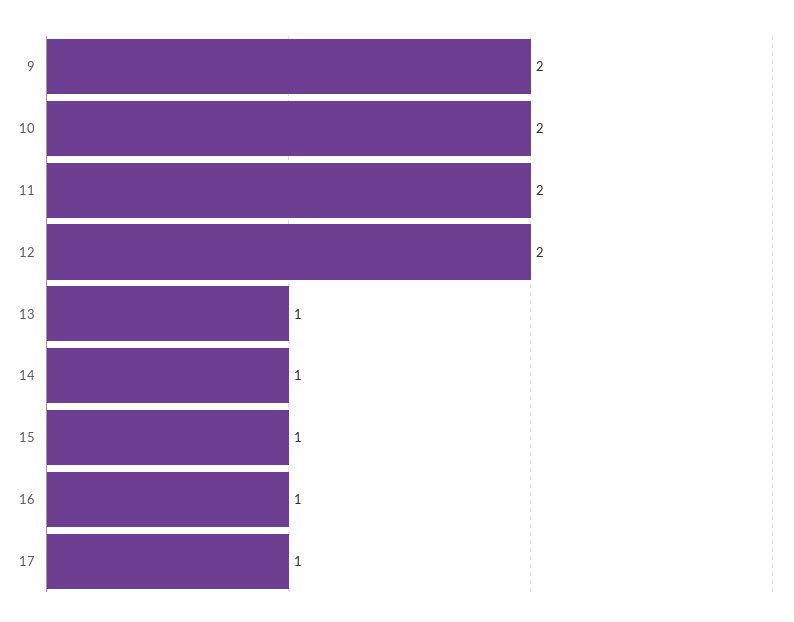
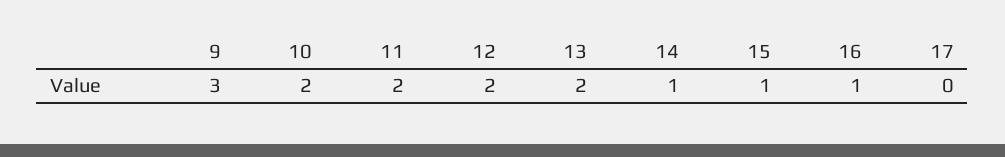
  {
-   "9": 2,
+   "9": 3,
    "10": 2,
    "11": 2,
    "12": 2,
-   "13": 1,
+   "13": 2,
    "14": 1,
    "15": 1,
    "16": 1,
-   "17": 1
+   "17": 0
  }

